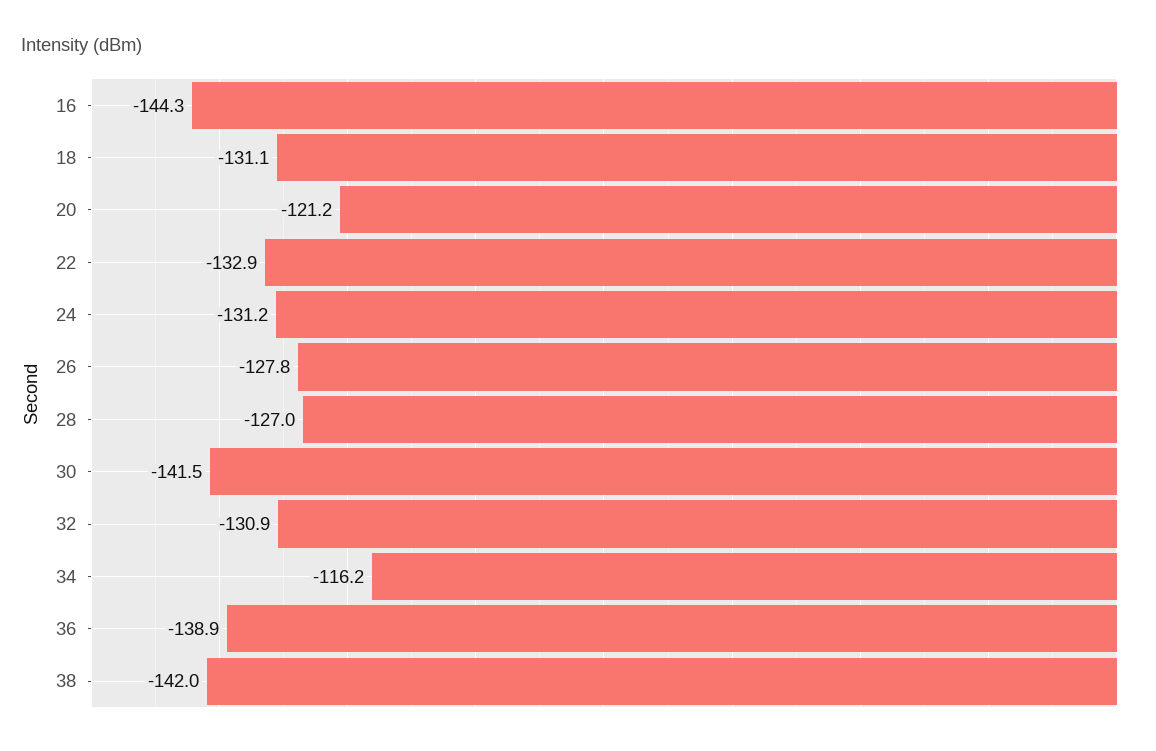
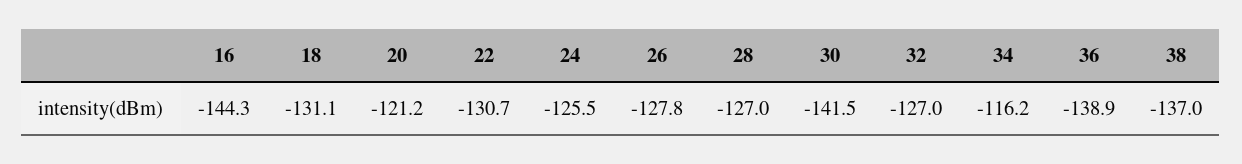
  {
    "16": -144.3,
    "18": -131.1,
    "20": -121.2,
-   "22": -132.9,
+   "22": -130.7,
-   "24": -131.2,
+   "24": -125.5,
    "26": -127.8,
    "28": -127,
    "30": -141.5,
-   "32": -130.9,
+   "32": -127,
    "34": -116.2,
    "36": -138.9,
-   "38": -142
+   "38": -137
  }

